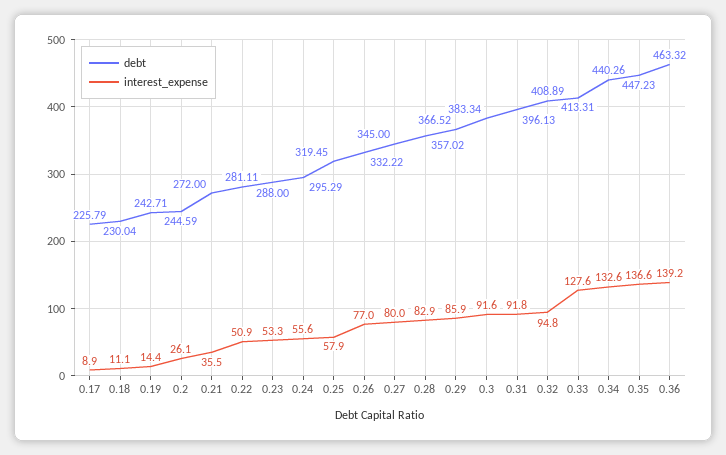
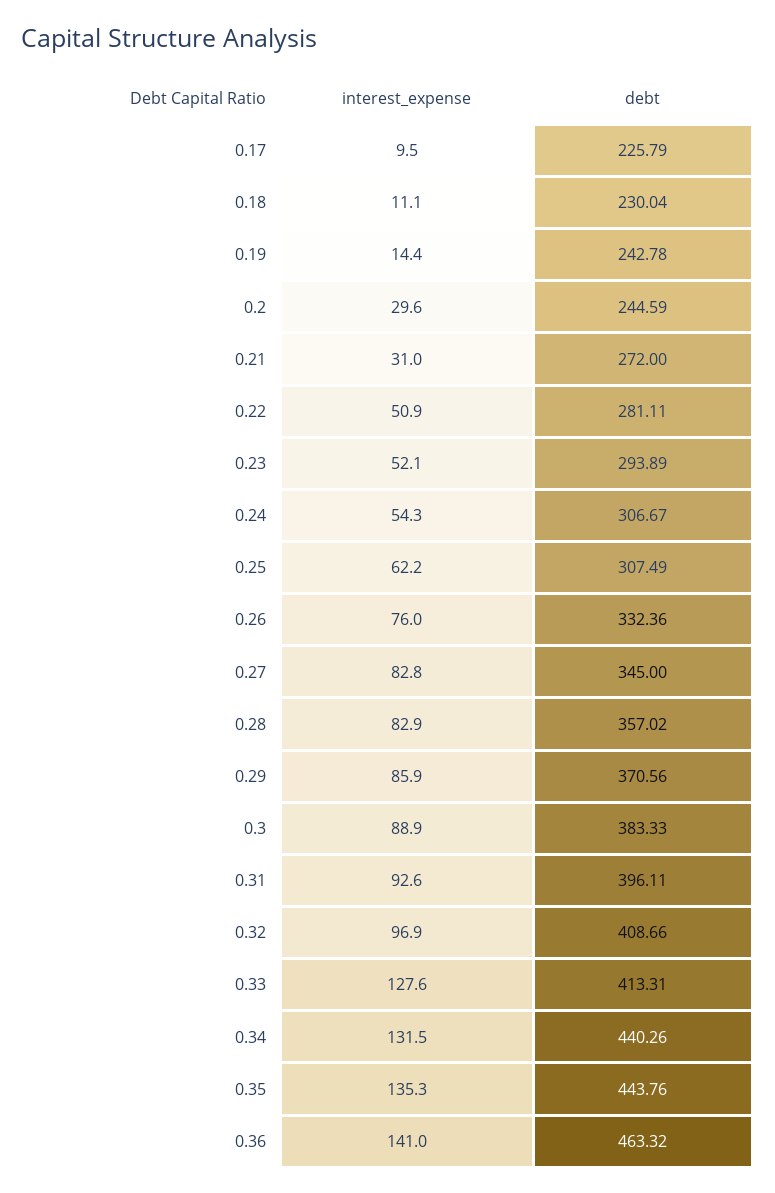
  {
    "debt": {
      "0.17": 225.79,
      "0.18": 230.04,
-     "0.19": 242.71,
+     "0.19": 242.78,
      "0.2": 244.59,
      "0.21": 272,
      "0.22": 281.11,
-     "0.23": 288,
+     "0.23": 293.89,
-     "0.24": 295.29,
+     "0.24": 306.67,
-     "0.25": 319.45,
+     "0.25": 307.49,
-     "0.26": 332.22,
+     "0.26": 332.36,
      "0.27": 345,
      "0.28": 357.02,
-     "0.29": 366.52,
+     "0.29": 370.56,
-     "0.3": 383.34,
+     "0.3": 383.33,
-     "0.31": 396.13,
+     "0.31": 396.11,
-     "0.32": 408.89,
+     "0.32": 408.66,
      "0.33": 413.31,
      "0.34": 440.26,
-     "0.35": 447.23,
+     "0.35": 443.76,
      "0.36": 463.32
    },
    "interest_expense": {
-     "0.17": 8.9,
+     "0.17": 9.5,
      "0.18": 11.1,
      "0.19": 14.4,
-     "0.2": 26.1,
+     "0.2": 29.6,
-     "0.21": 35.5,
+     "0.21": 31,
      "0.22": 50.9,
-     "0.23": 53.3,
+     "0.23": 52.1,
-     "0.24": 55.6,
+     "0.24": 54.3,
-     "0.25": 57.9,
+     "0.25": 62.2,
-     "0.26": 77,
+     "0.26": 76,
-     "0.27": 80,
+     "0.27": 82.8,
      "0.28": 82.9,
      "0.29": 85.9,
-     "0.3": 91.6,
+     "0.3": 88.9,
-     "0.31": 91.8,
+     "0.31": 92.6,
-     "0.32": 94.8,
+     "0.32": 96.9,
      "0.33": 127.6,
-     "0.34": 132.6,
+     "0.34": 131.5,
-     "0.35": 136.6,
+     "0.35": 135.3,
-     "0.36": 139.2
+     "0.36": 141
    }
  }

